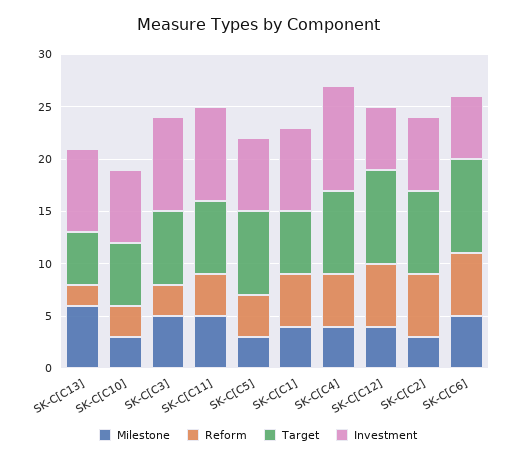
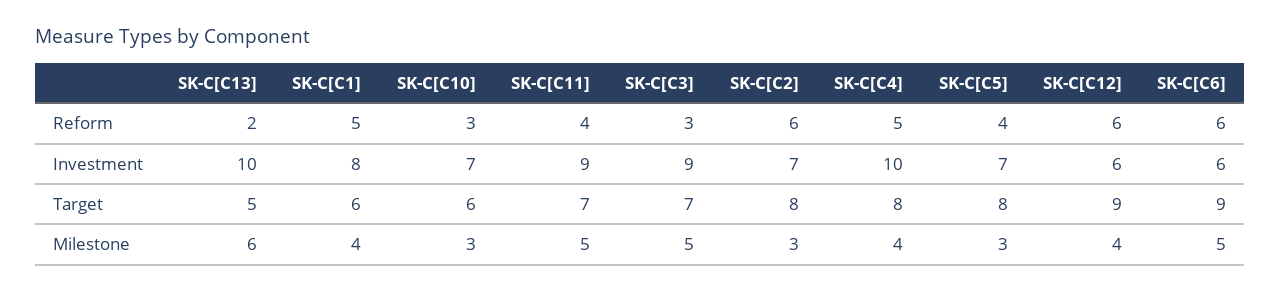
  {
    "Milestone": {
      "SK-C[C13]": 6,
      "SK-C[C10]": 3,
      "SK-C[C3]": 5,
      "SK-C[C11]": 5,
      "SK-C[C5]": 3,
      "SK-C[C1]": 4,
      "SK-C[C4]": 4,
      "SK-C[C12]": 4,
      "SK-C[C2]": 3,
      "SK-C[C6]": 5
    },
    "Reform": {
      "SK-C[C13]": 2,
      "SK-C[C10]": 3,
      "SK-C[C3]": 3,
      "SK-C[C11]": 4,
      "SK-C[C5]": 4,
      "SK-C[C1]": 5,
      "SK-C[C4]": 5,
      "SK-C[C12]": 6,
      "SK-C[C2]": 6,
      "SK-C[C6]": 6
    },
    "Target": {
      "SK-C[C13]": 5,
      "SK-C[C10]": 6,
      "SK-C[C3]": 7,
      "SK-C[C11]": 7,
      "SK-C[C5]": 8,
      "SK-C[C1]": 6,
      "SK-C[C4]": 8,
      "SK-C[C12]": 9,
      "SK-C[C2]": 8,
      "SK-C[C6]": 9
    },
    "Investment": {
-     "SK-C[C13]": 8,
+     "SK-C[C13]": 10,
      "SK-C[C10]": 7,
      "SK-C[C3]": 9,
      "SK-C[C11]": 9,
      "SK-C[C5]": 7,
      "SK-C[C1]": 8,
      "SK-C[C4]": 10,
      "SK-C[C12]": 6,
      "SK-C[C2]": 7,
      "SK-C[C6]": 6
    }
  }

